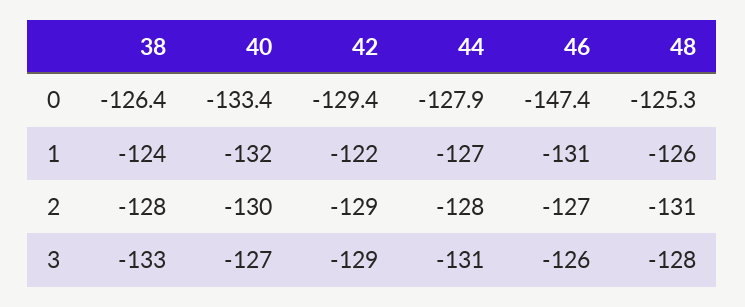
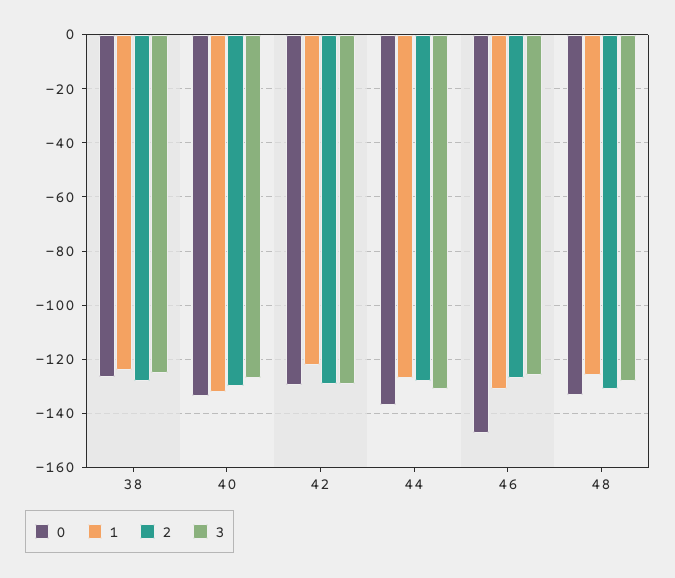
  {
    "0": {
      "38": -126.4,
      "40": -133.4,
      "42": -129.4,
-     "44": -127.9,
+     "44": -137.5,
      "46": -147.4,
-     "48": -125.3
+     "48": -132.5
    },
    "1": {
      "38": -124,
      "40": -132,
      "42": -122,
      "44": -127,
      "46": -131,
      "48": -126
    },
    "2": {
      "38": -128,
      "40": -130,
      "42": -129,
      "44": -128,
      "46": -127,
      "48": -131
    },
    "3": {
-     "38": -133,
+     "38": -125,
      "40": -127,
      "42": -129,
      "44": -131,
      "46": -126,
      "48": -128
    }
  }

